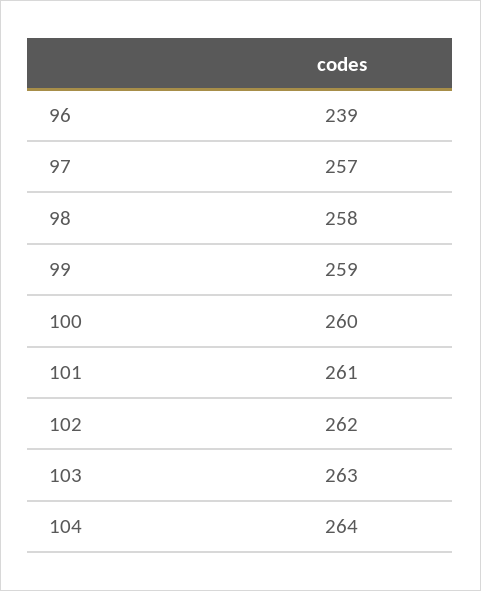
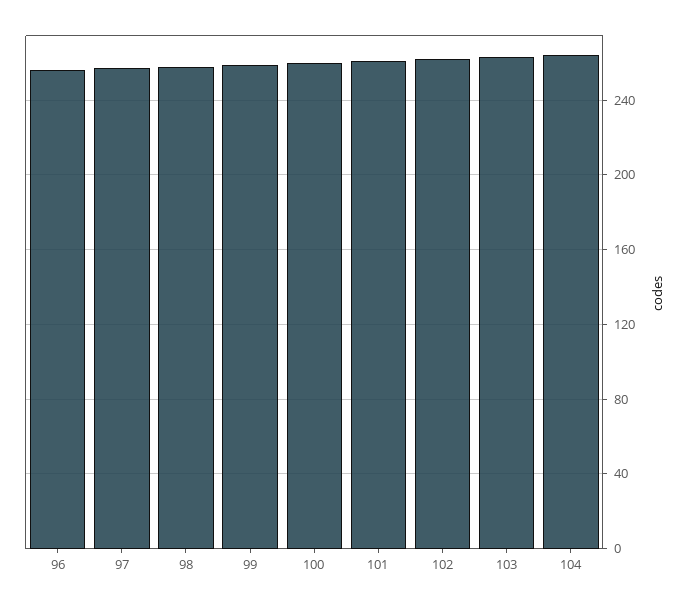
  {
-   "96": 239,
+   "96": 255,
    "97": 257,
    "98": 258,
    "99": 259,
    "100": 260,
    "101": 261,
    "102": 262,
    "103": 263,
    "104": 264
  }

